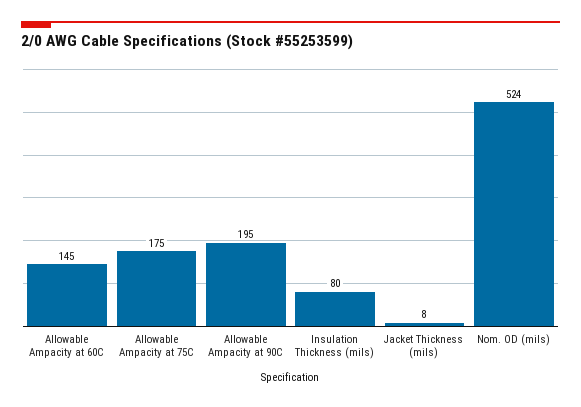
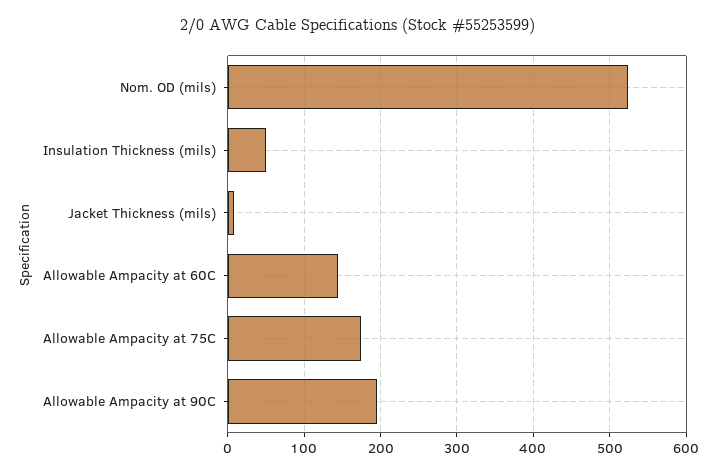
  {
    "Allowable Ampacity at 60C": 145,
    "Allowable Ampacity at 75C": 175,
    "Allowable Ampacity at 90C": 195,
-   "Insulation Thickness (mils)": 80,
+   "Insulation Thickness (mils)": 50,
    "Jacket Thickness (mils)": 8,
    "Nom. OD (mils)": 524
  }

